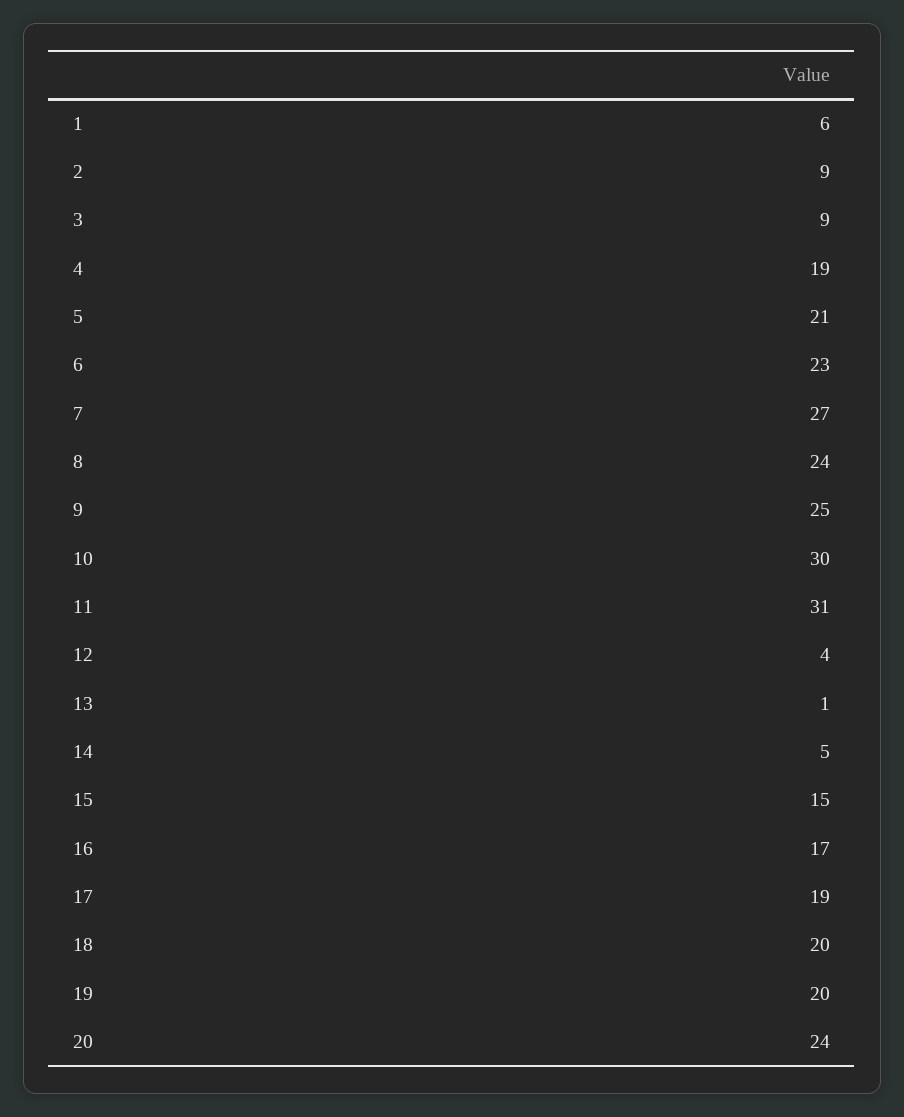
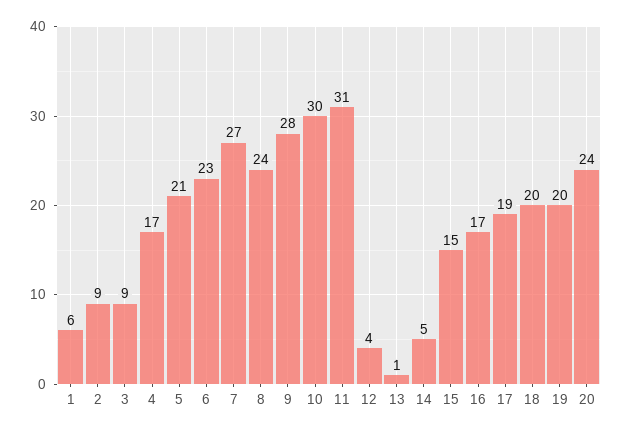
  {
    "1": 6,
    "2": 9,
    "3": 9,
-   "4": 19,
+   "4": 17,
    "5": 21,
    "6": 23,
    "7": 27,
    "8": 24,
-   "9": 25,
+   "9": 28,
    "10": 30,
    "11": 31,
    "12": 4,
    "13": 1,
    "14": 5,
    "15": 15,
    "16": 17,
    "17": 19,
    "18": 20,
    "19": 20,
    "20": 24
  }

